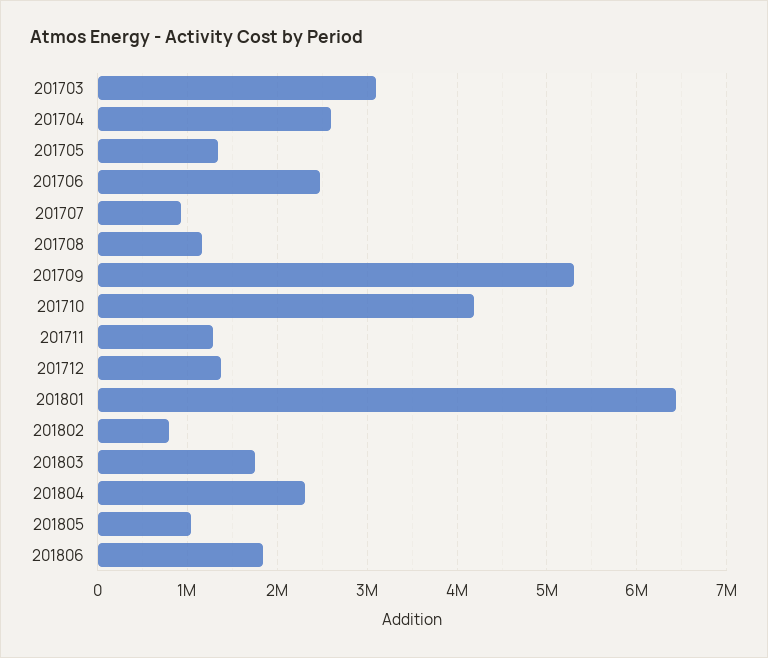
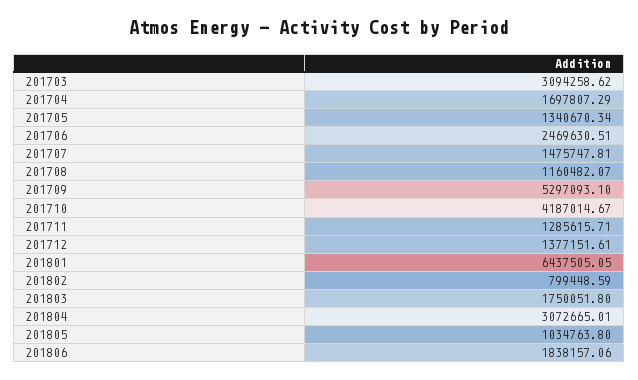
  {
    "201703": 3094258.62,
-   "201704": 2600000,
+   "201704": 1697807.29,
    "201705": 1340670.34,
    "201706": 2469630.51,
-   "201707": 900000,
+   "201707": 1475747.81,
    "201708": 1160482.07,
    "201709": 5297093.1,
    "201710": 4187014.67,
    "201711": 1285615.71,
    "201712": 1377151.61,
    "201801": 6437505.05,
    "201802": 799448.59,
    "201803": 1750051.8,
-   "201804": 2300000,
+   "201804": 3072665.01,
    "201805": 1034763.8,
    "201806": 1838157.06
  }

